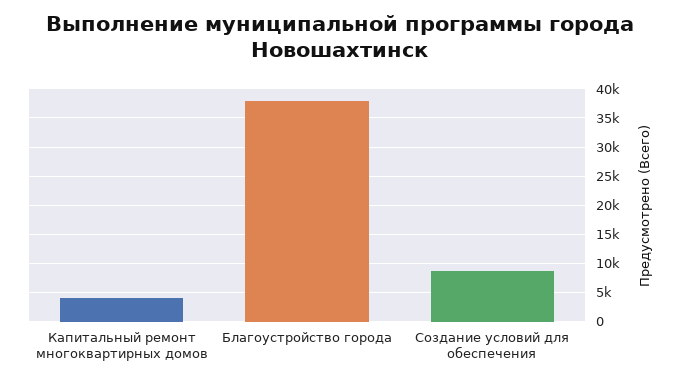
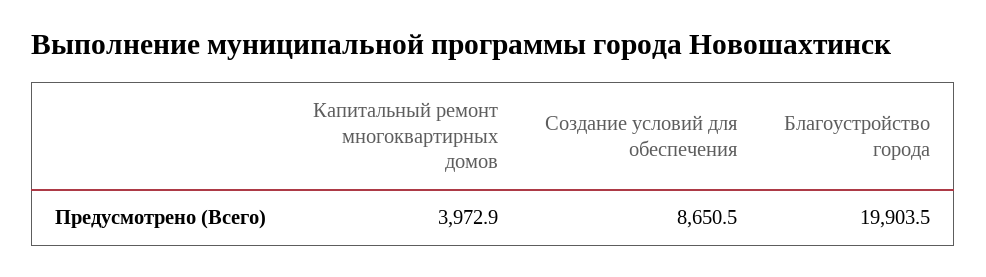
  {
    "Капитальный ремонт многоквартирных домов": 3972.9,
-   "Благоустройство города": 37500,
+   "Благоустройство города": 19903.5,
    "Создание условий для обеспечения": 8650.5
  }

